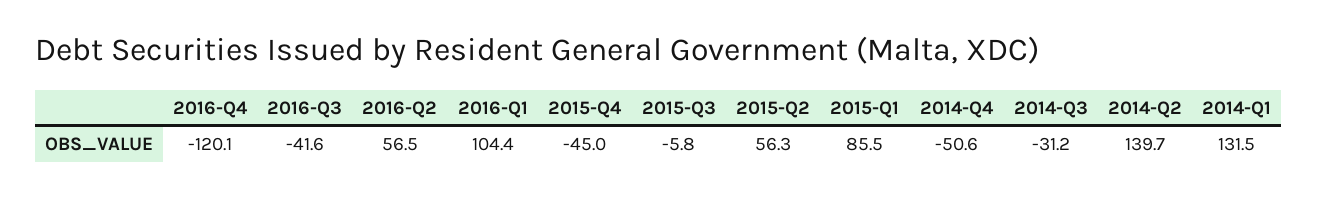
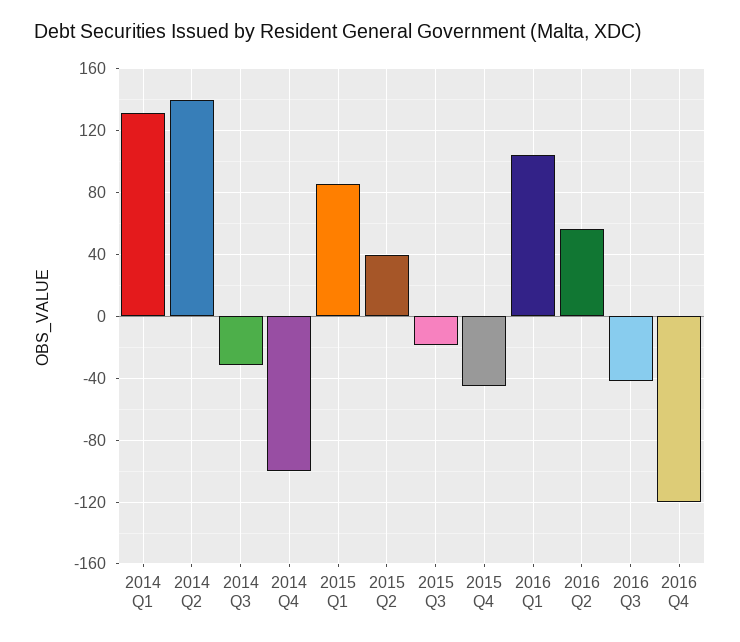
  {
    "2016-Q4": -120.1,
    "2016-Q3": -41.6,
    "2016-Q2": 56.5,
    "2016-Q1": 104.4,
    "2015-Q4": -45,
-   "2015-Q3": -5.8,
+   "2015-Q3": -20,
-   "2015-Q2": 56.3,
+   "2015-Q2": 40,
    "2015-Q1": 85.5,
-   "2014-Q4": -50.6,
+   "2014-Q4": -100,
    "2014-Q3": -31.2,
    "2014-Q2": 139.7,
    "2014-Q1": 131.5
  }

